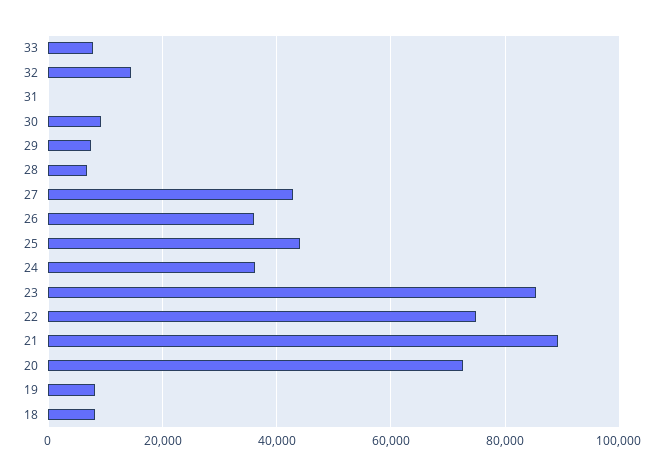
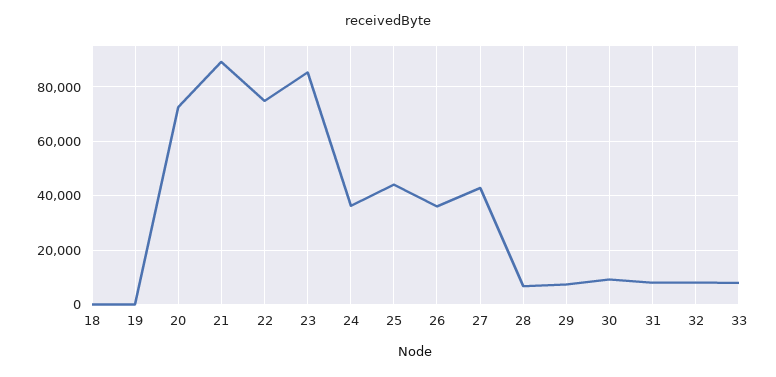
  {
    "33": 8000,
-   "32": 14000,
+   "32": 7500,
-   "31": 0,
+   "31": 7500,
    "30": 10000,
    "29": 8000,
    "28": 6000,
    "27": 42000,
    "26": 36000,
    "25": 44000,
    "24": 36000,
    "23": 86000,
    "22": 74000,
    "21": 90000,
    "20": 72000,
-   "19": 8000,
+   "19": 0,
-   "18": 8000
+   "18": 0
  }

